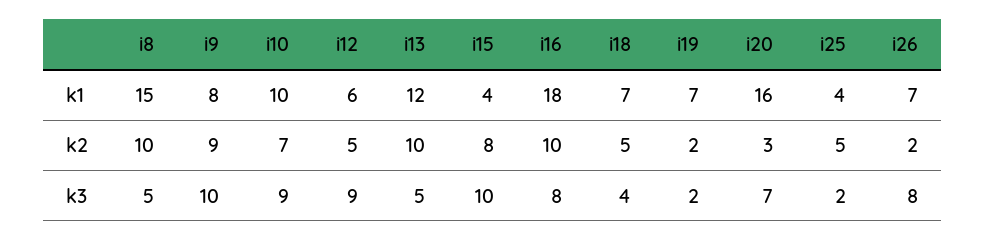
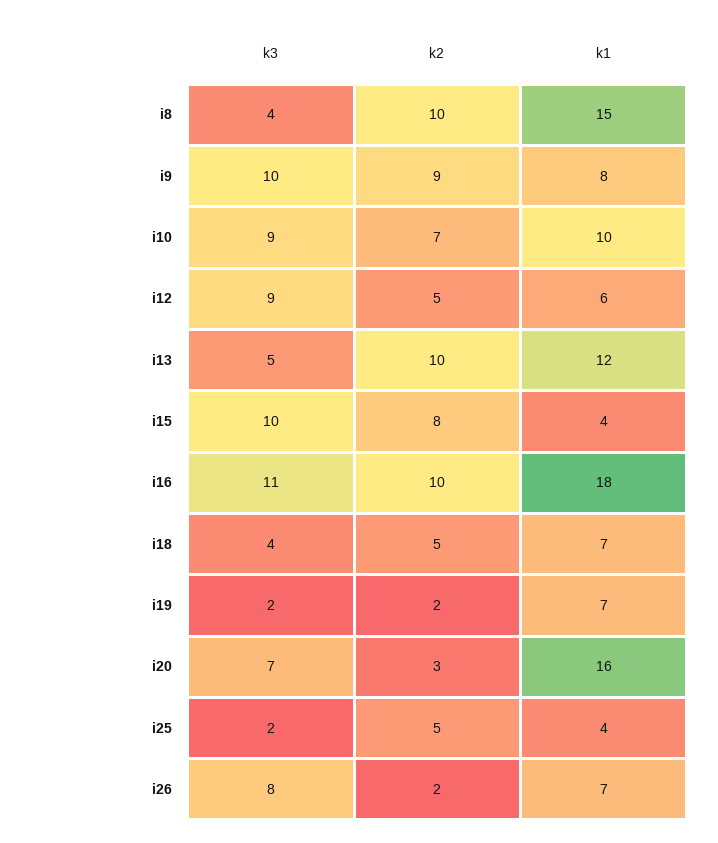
  {
    "i8": {
      "k1": 15,
      "k2": 10,
-     "k3": 5
+     "k3": 4
    },
    "i9": {
      "k1": 8,
      "k2": 9,
      "k3": 10
    },
    "i10": {
      "k1": 10,
      "k2": 7,
      "k3": 9
    },
    "i12": {
      "k1": 6,
      "k2": 5,
      "k3": 9
    },
    "i13": {
      "k1": 12,
      "k2": 10,
      "k3": 5
    },
    "i15": {
      "k1": 4,
      "k2": 8,
      "k3": 10
    },
    "i16": {
      "k1": 18,
      "k2": 10,
-     "k3": 8
+     "k3": 11
    },
    "i18": {
      "k1": 7,
      "k2": 5,
      "k3": 4
    },
    "i19": {
      "k1": 7,
      "k2": 2,
      "k3": 2
    },
    "i20": {
      "k1": 16,
      "k2": 3,
      "k3": 7
    },
    "i25": {
      "k1": 4,
      "k2": 5,
      "k3": 2
    },
    "i26": {
      "k1": 7,
      "k2": 2,
      "k3": 8
    }
  }

